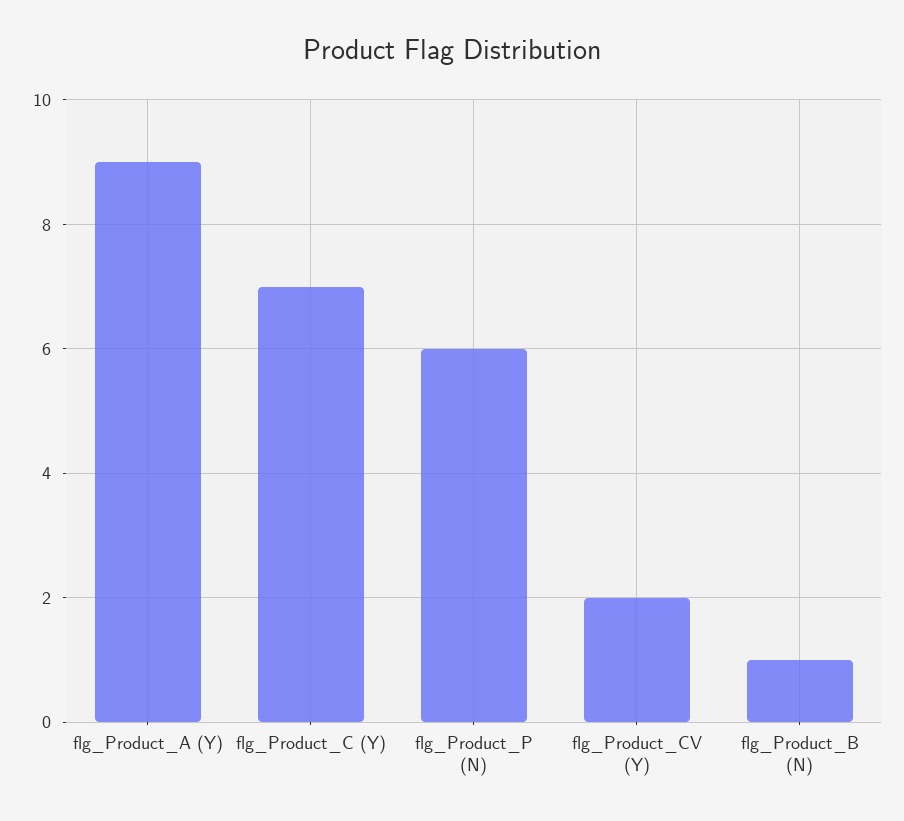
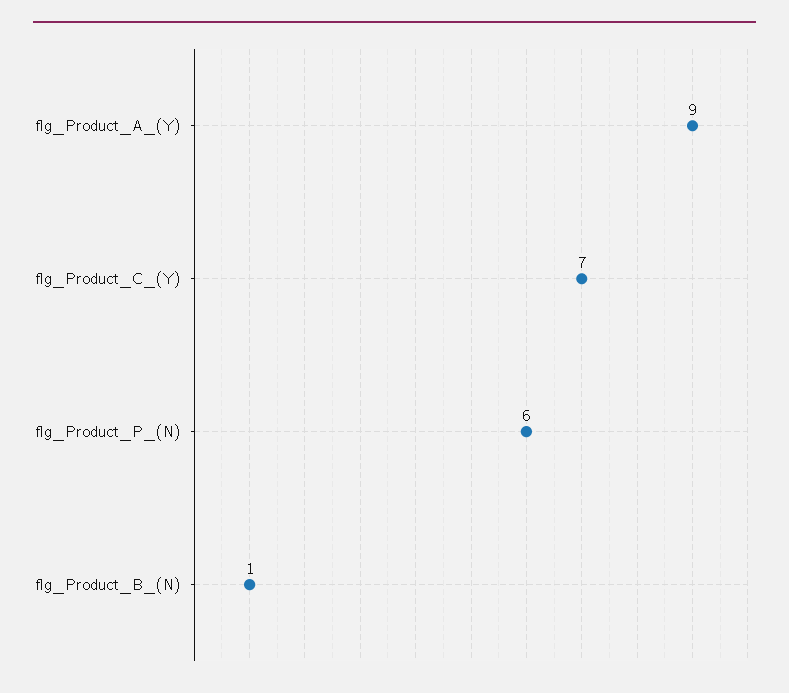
  {
    "flg_Product_A (Y)": 9,
    "flg_Product_C (Y)": 7,
    "flg_Product_P (N)": 6,
-   "flg_Product_CV (Y)": 2,
    "flg_Product_B (N)": 1
  }

